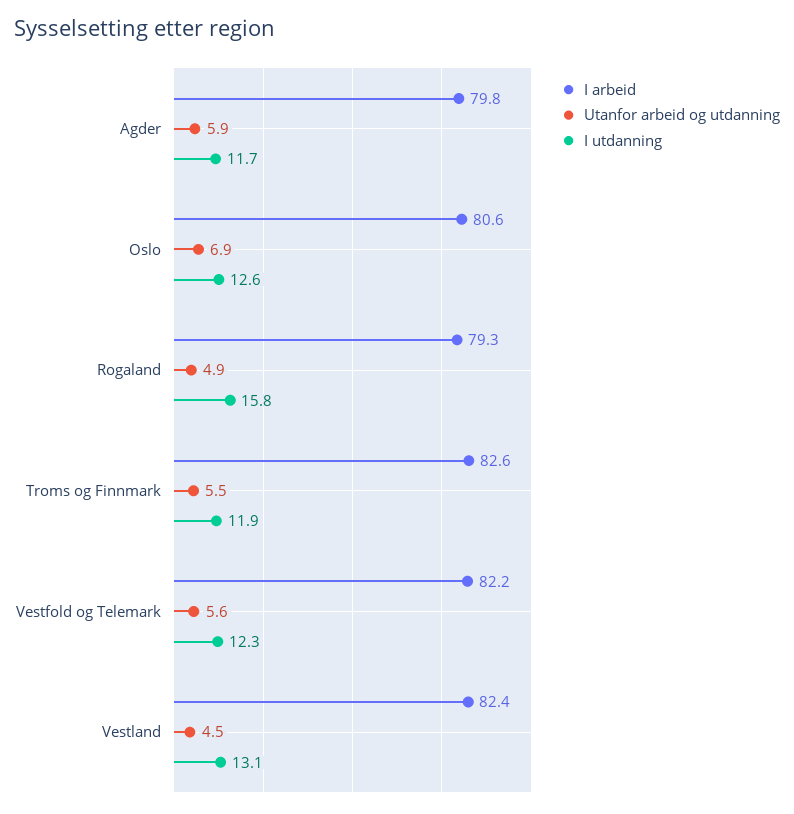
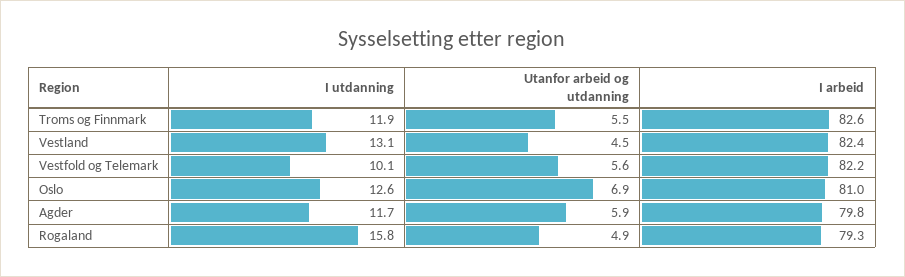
  {
    "I arbeid": {
      "Agder": 79.8,
-     "Oslo": 80.6,
+     "Oslo": 81,
      "Rogaland": 79.3,
      "Troms og Finnmark": 82.6,
      "Vestfold og Telemark": 82.2,
      "Vestland": 82.4
    },
    "Utanfor arbeid og utdanning": {
      "Agder": 5.9,
      "Oslo": 6.9,
      "Rogaland": 4.9,
      "Troms og Finnmark": 5.5,
      "Vestfold og Telemark": 5.6,
      "Vestland": 4.5
    },
    "I utdanning": {
      "Agder": 11.7,
      "Oslo": 12.6,
      "Rogaland": 15.8,
      "Troms og Finnmark": 11.9,
-     "Vestfold og Telemark": 12.3,
+     "Vestfold og Telemark": 10.1,
      "Vestland": 13.1
    }
  }

